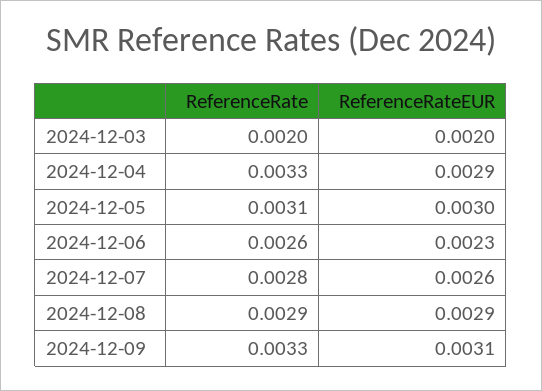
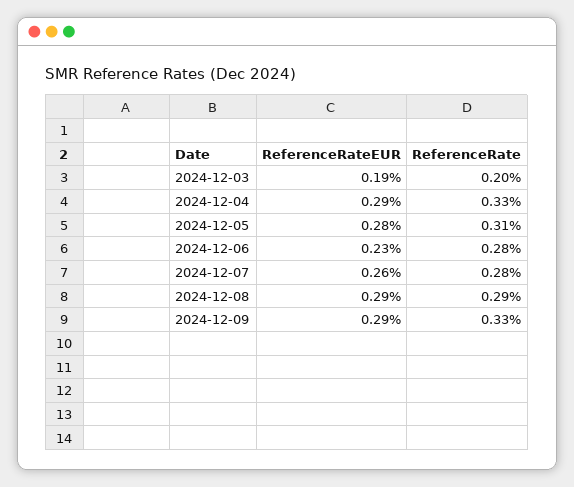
  {
    "ReferenceRate": {
      "2024-12-03": 0.002,
      "2024-12-04": 0.0033,
      "2024-12-05": 0.0031,
-     "2024-12-06": 0.0026,
+     "2024-12-06": 0.0028,
      "2024-12-07": 0.0028,
      "2024-12-08": 0.0029,
      "2024-12-09": 0.0033
    },
    "ReferenceRateEUR": {
-     "2024-12-03": 0.002,
+     "2024-12-03": 0.0019,
      "2024-12-04": 0.0029,
-     "2024-12-05": 0.003,
+     "2024-12-05": 0.0028,
      "2024-12-06": 0.0023,
      "2024-12-07": 0.0026,
      "2024-12-08": 0.0029,
-     "2024-12-09": 0.0031
+     "2024-12-09": 0.0029
    }
  }

